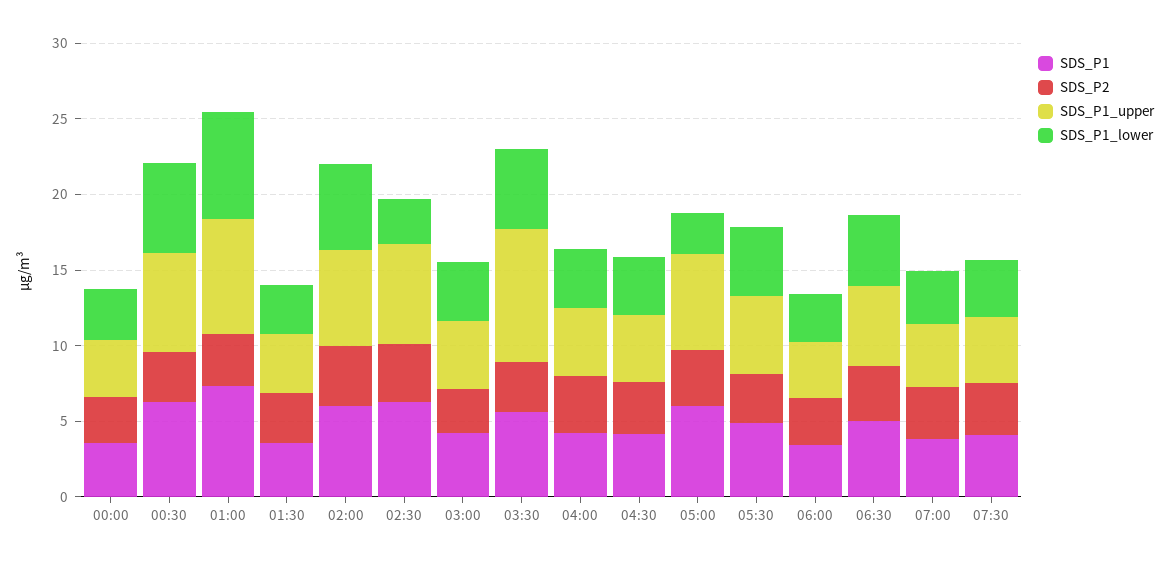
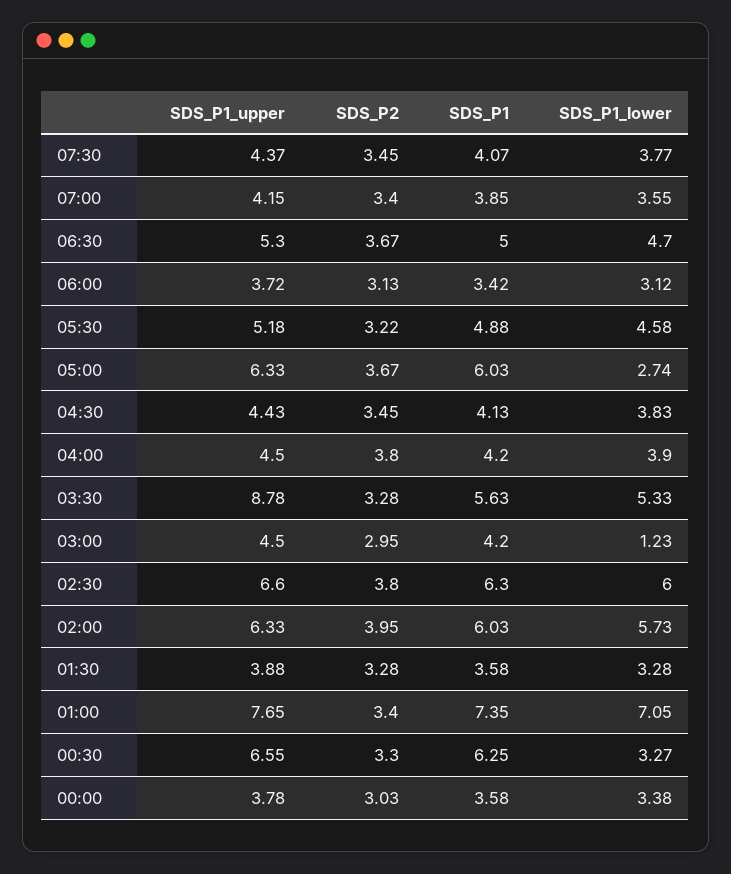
  {
    "SDS_P1": {
      "00:00": 3.58,
      "00:30": 6.25,
      "01:00": 7.35,
      "01:30": 3.58,
      "02:00": 6.03,
      "02:30": 6.3,
      "03:00": 4.2,
      "03:30": 5.63,
      "04:00": 4.2,
      "04:30": 4.13,
      "05:00": 6.03,
      "05:30": 4.88,
      "06:00": 3.42,
      "06:30": 5,
      "07:00": 3.85,
      "07:30": 4.07
    },
    "SDS_P2": {
      "00:00": 3.03,
      "00:30": 3.3,
      "01:00": 3.4,
      "01:30": 3.28,
      "02:00": 3.95,
      "02:30": 3.8,
      "03:00": 2.95,
      "03:30": 3.28,
      "04:00": 3.8,
      "04:30": 3.45,
      "05:00": 3.67,
      "05:30": 3.22,
      "06:00": 3.13,
      "06:30": 3.67,
      "07:00": 3.4,
      "07:30": 3.45
    },
    "SDS_P1_upper": {
      "00:00": 3.78,
      "00:30": 6.55,
      "01:00": 7.65,
      "01:30": 3.88,
      "02:00": 6.33,
      "02:30": 6.6,
      "03:00": 4.5,
      "03:30": 8.78,
      "04:00": 4.5,
      "04:30": 4.43,
      "05:00": 6.33,
      "05:30": 5.18,
      "06:00": 3.72,
      "06:30": 5.3,
      "07:00": 4.15,
      "07:30": 4.37
    },
    "SDS_P1_lower": {
      "00:00": 3.38,
-     "00:30": 6,
+     "00:30": 3.27,
      "01:00": 7.05,
      "01:30": 3.28,
      "02:00": 5.73,
-     "02:30": 3,
+     "02:30": 6,
-     "03:00": 4,
+     "03:00": 1.23,
      "03:30": 5.33,
      "04:00": 3.9,
      "04:30": 3.83,
      "05:00": 2.74,
      "05:30": 4.58,
      "06:00": 3.12,
      "06:30": 4.7,
      "07:00": 3.55,
      "07:30": 3.77
    }
  }

